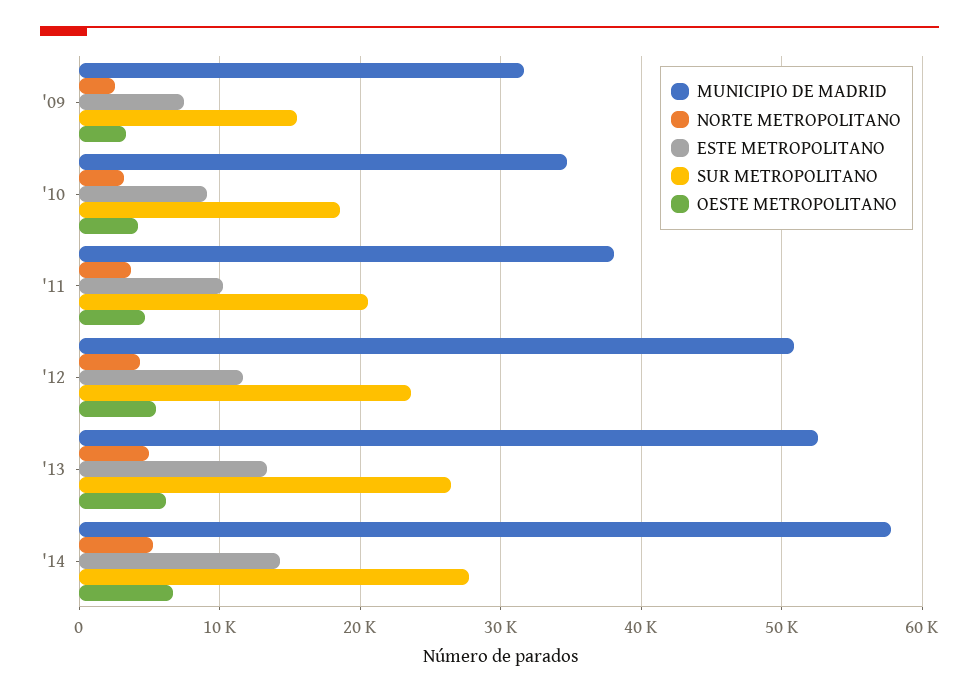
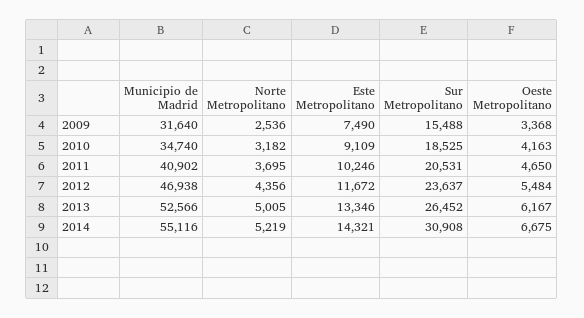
  {
    "MUNICIPIO DE MADRID": {
      "'09": 31640,
      "'10": 34740,
-     "'11": 38000,
+     "'11": 40902,
-     "'12": 51000,
+     "'12": 46938,
      "'13": 52566,
-     "'14": 58000
+     "'14": 55116
    },
    "NORTE METROPOLITANO": {
      "'09": 2536,
      "'10": 3182,
      "'11": 3695,
      "'12": 4356,
      "'13": 5005,
      "'14": 5219
    },
    "ESTE METROPOLITANO": {
      "'09": 7490,
      "'10": 9109,
      "'11": 10246,
      "'12": 11672,
      "'13": 13346,
      "'14": 14321
    },
    "SUR METROPOLITANO": {
      "'09": 15488,
      "'10": 18525,
      "'11": 20531,
      "'12": 23637,
      "'13": 26452,
-     "'14": 28000
+     "'14": 30908
    },
    "OESTE METROPOLITANO": {
      "'09": 3368,
      "'10": 4163,
      "'11": 4650,
      "'12": 5484,
      "'13": 6167,
      "'14": 6675
    }
  }

